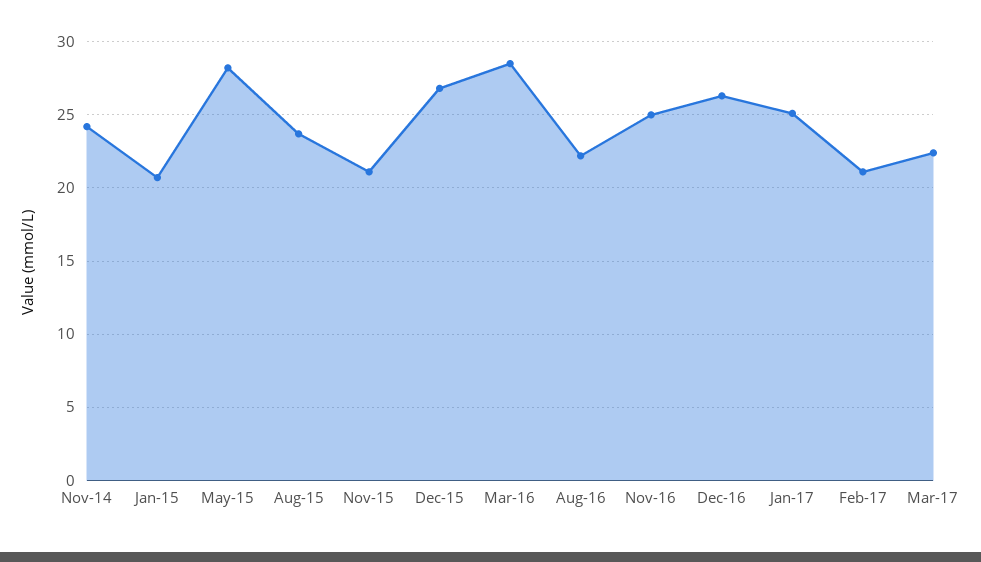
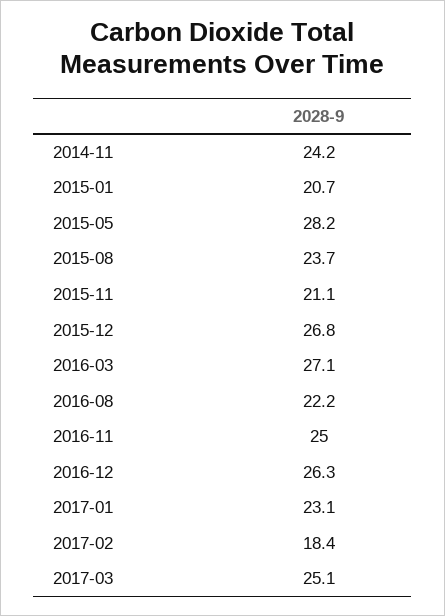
  {
    "Nov-14": 24.2,
    "Jan-15": 20.7,
    "May-15": 28.2,
    "Aug-15": 23.7,
    "Nov-15": 21.1,
    "Dec-15": 26.8,
-   "Mar-16": 28.5,
+   "Mar-16": 27.1,
    "Aug-16": 22.2,
    "Nov-16": 25,
    "Dec-16": 26.3,
-   "Jan-17": 25,
+   "Jan-17": 23.1,
-   "Feb-17": 21,
+   "Feb-17": 18.4,
-   "Mar-17": 22.5
+   "Mar-17": 25.1
  }

